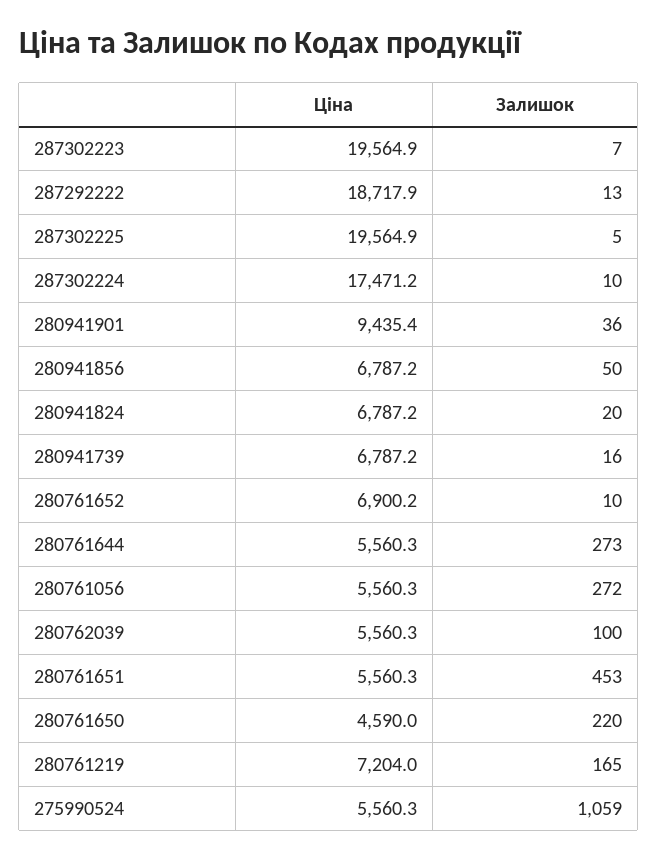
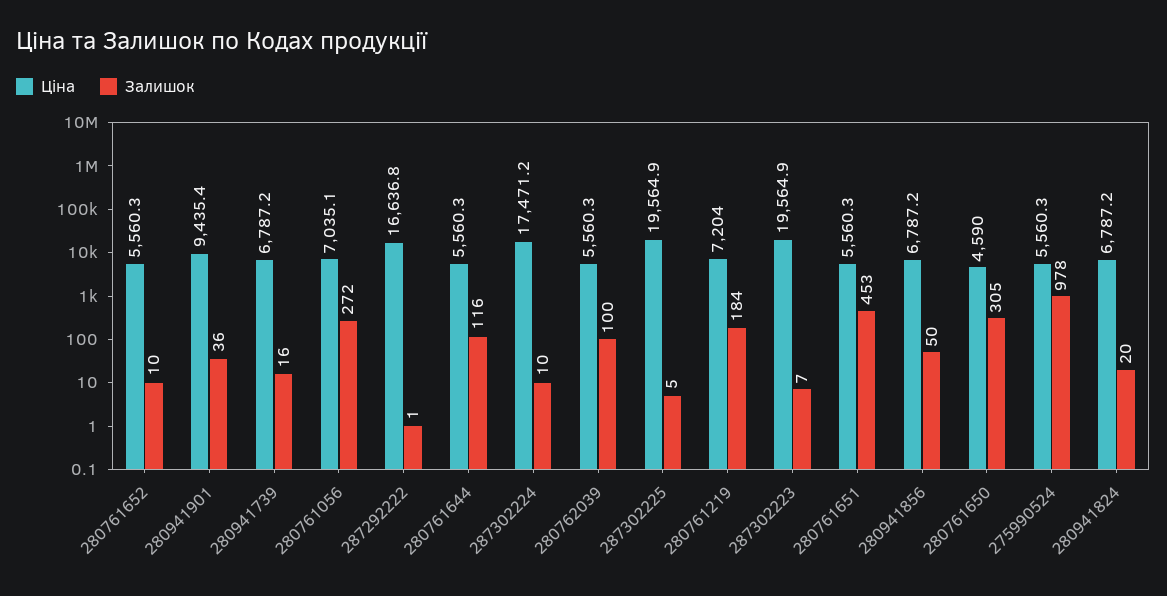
  {
    "Ціна": {
      "287302223": 19564.9,
-     "287292222": 18717.9,
+     "287292222": 16636.8,
      "287302225": 19564.9,
      "287302224": 17471.2,
      "280941901": 9435.4,
      "280941856": 6787.2,
      "280941824": 6787.2,
      "280941739": 6787.2,
-     "280761652": 6900.2,
+     "280761652": 5560.3,
      "280761644": 5560.3,
-     "280761056": 5560.3,
+     "280761056": 7035.1,
      "280762039": 5560.3,
      "280761651": 5560.3,
      "280761650": 4590,
      "280761219": 7204,
      "275990524": 5560.3
    },
    "Залишок": {
      "287302223": 7,
-     "287292222": 13,
+     "287292222": 1,
      "287302225": 5,
      "287302224": 10,
      "280941901": 36,
      "280941856": 50,
      "280941824": 20,
      "280941739": 16,
      "280761652": 10,
-     "280761644": 273,
+     "280761644": 116,
      "280761056": 272,
      "280762039": 100,
      "280761651": 453,
-     "280761650": 220,
+     "280761650": 305,
-     "280761219": 165,
+     "280761219": 184,
-     "275990524": 1059
+     "275990524": 978
    }
  }

